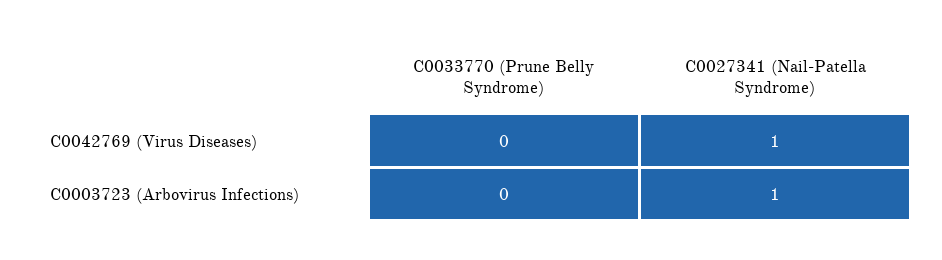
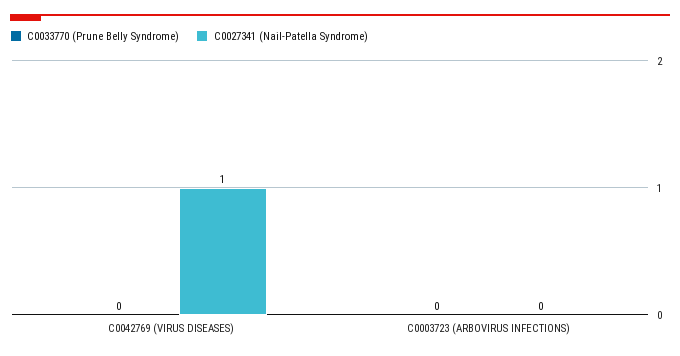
  {
    "C0033770 (Prune Belly Syndrome)": {
      "C0042769 (Virus Diseases)": 0,
      "C0003723 (Arbovirus Infections)": 0
    },
    "C0027341 (Nail-Patella Syndrome)": {
      "C0042769 (Virus Diseases)": 1,
-     "C0003723 (Arbovirus Infections)": 1
+     "C0003723 (Arbovirus Infections)": 0
    }
  }

